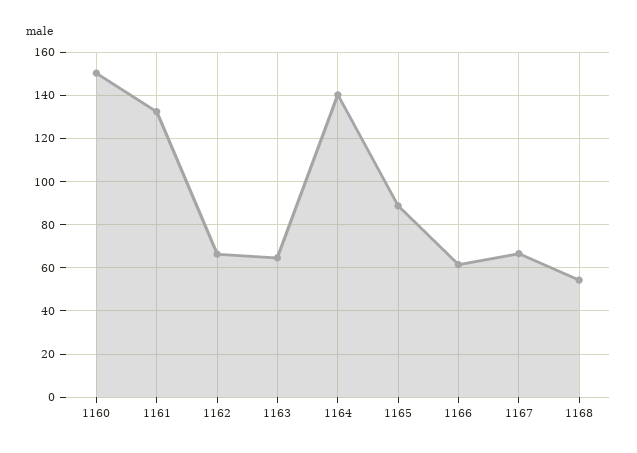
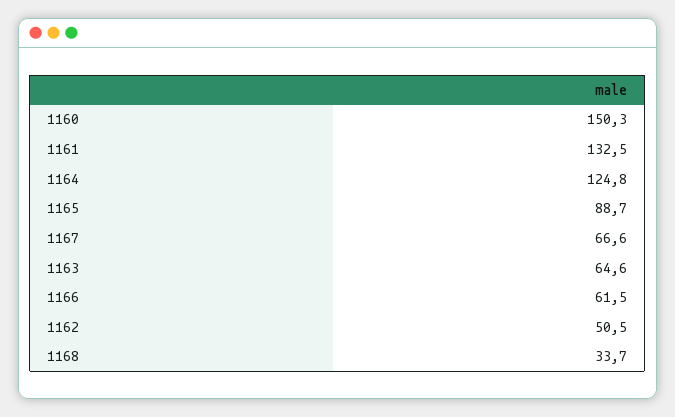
  {
    "1160": 150.3,
    "1161": 132.5,
-   "1162": 65,
+   "1162": 50.5,
    "1163": 64.6,
-   "1164": 140,
+   "1164": 124.8,
    "1165": 88.7,
    "1166": 61.5,
    "1167": 66.6,
-   "1168": 55
+   "1168": 33.7
  }

